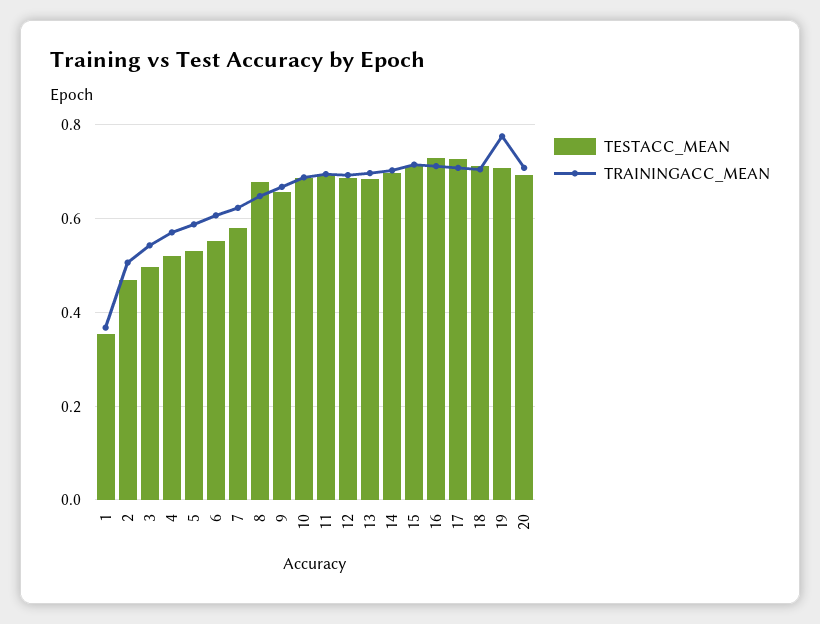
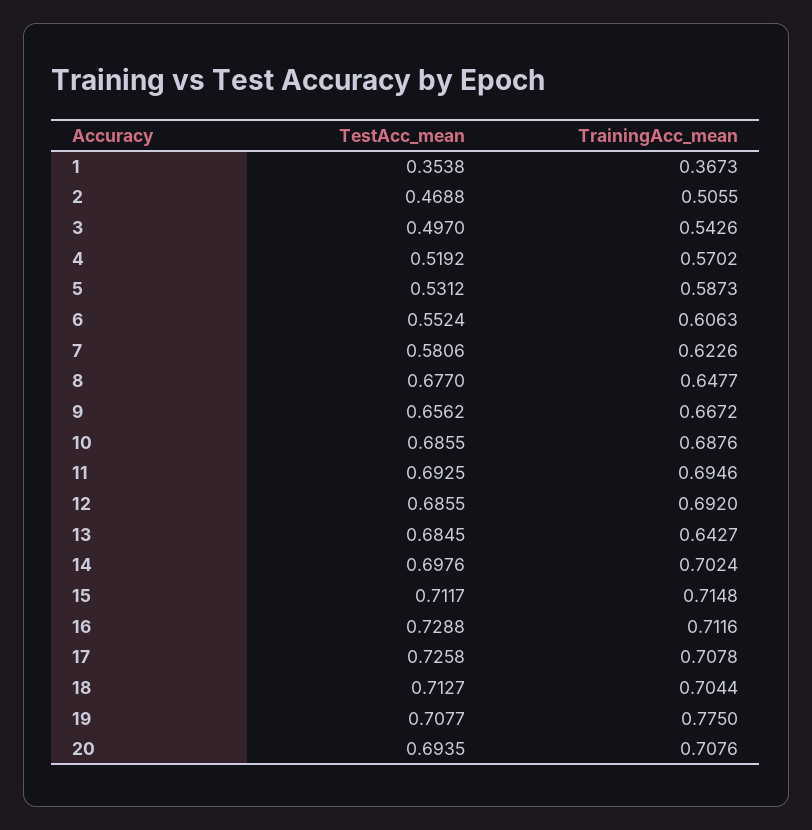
  {
    "TESTACC_MEAN": {
      "1": 0.3538,
      "2": 0.4688,
      "3": 0.497,
      "4": 0.5192,
      "5": 0.5312,
      "6": 0.5524,
      "7": 0.5806,
      "8": 0.677,
      "9": 0.6562,
      "10": 0.6855,
      "11": 0.6925,
      "12": 0.6855,
      "13": 0.6845,
      "14": 0.6976,
      "15": 0.7117,
      "16": 0.7288,
      "17": 0.7258,
      "18": 0.7127,
      "19": 0.7077,
      "20": 0.6935
    },
    "TRAININGACC_MEAN": {
      "1": 0.3673,
      "2": 0.5055,
      "3": 0.5426,
      "4": 0.5702,
      "5": 0.5873,
      "6": 0.6063,
      "7": 0.6226,
      "8": 0.6477,
      "9": 0.6672,
      "10": 0.6876,
      "11": 0.6946,
      "12": 0.692,
-     "13": 0.7,
+     "13": 0.6427,
      "14": 0.7024,
      "15": 0.7148,
      "16": 0.7116,
      "17": 0.7078,
      "18": 0.7044,
      "19": 0.775,
      "20": 0.7076
    }
  }

